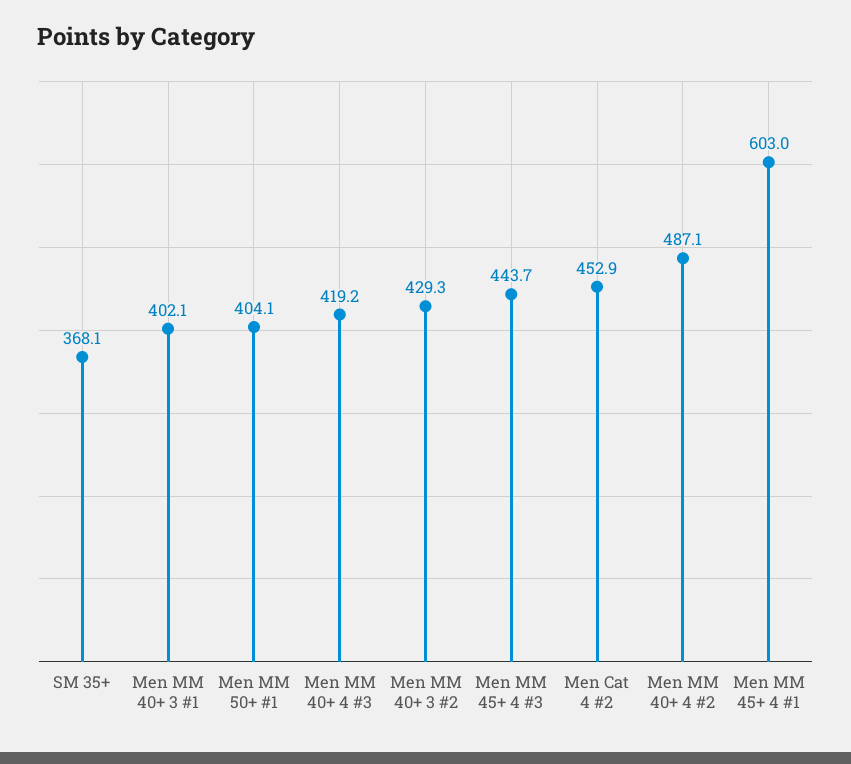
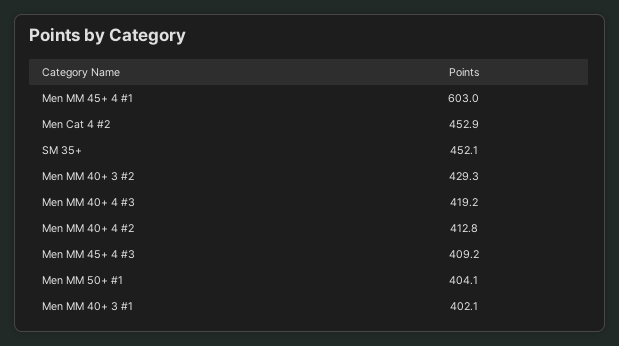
  {
-   "SM 35+": 368.1,
+   "SM 35+": 452.1,
    "Men MM 40+ 3 #1": 402.1,
    "Men MM 50+ #1": 404.1,
    "Men MM 40+ 4 #3": 419.2,
    "Men MM 40+ 3 #2": 429.3,
-   "Men MM 45+ 4 #3": 443.7,
+   "Men MM 45+ 4 #3": 409.2,
    "Men Cat 4 #2": 452.9,
-   "Men MM 40+ 4 #2": 487.1,
+   "Men MM 40+ 4 #2": 412.8,
    "Men MM 45+ 4 #1": 603
  }

